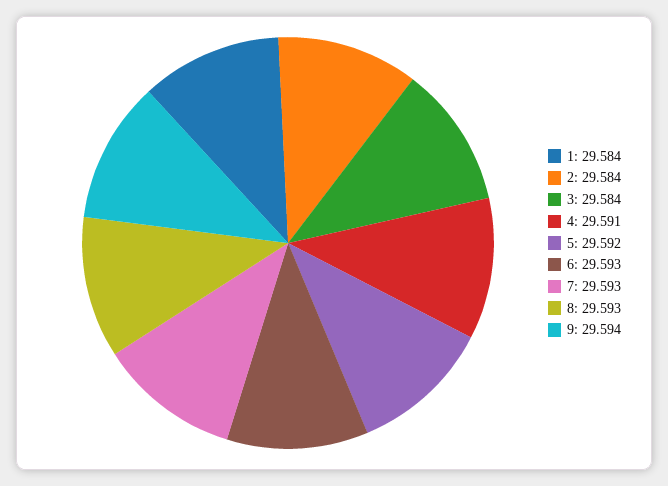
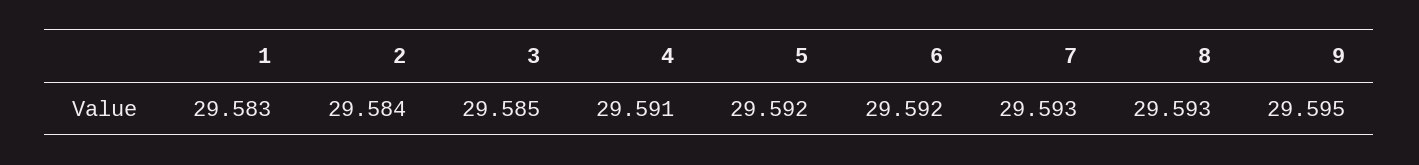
  {
-   "1": 29.584,
+   "1": 29.583,
    "2": 29.584,
-   "3": 29.584,
+   "3": 29.585,
    "4": 29.591,
    "5": 29.592,
-   "6": 29.593,
+   "6": 29.592,
    "7": 29.593,
    "8": 29.593,
-   "9": 29.594
+   "9": 29.595
  }

